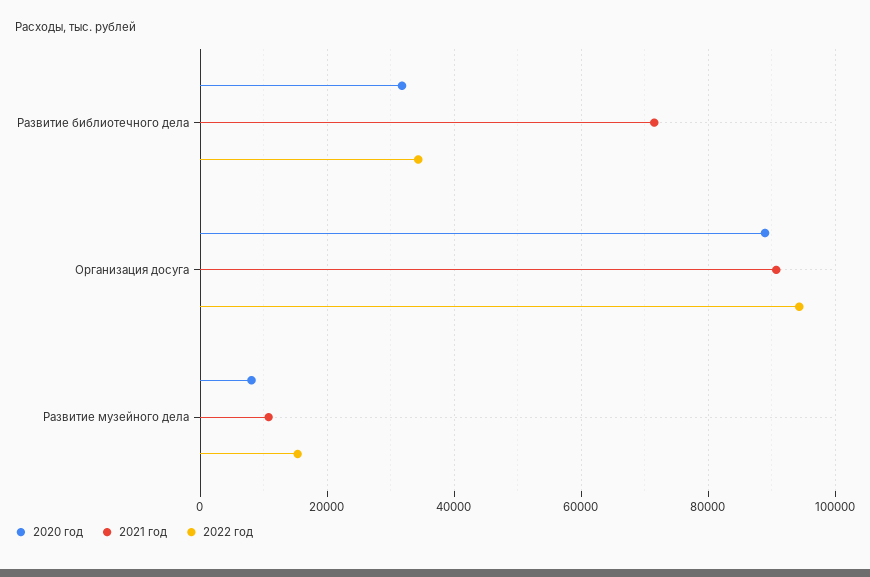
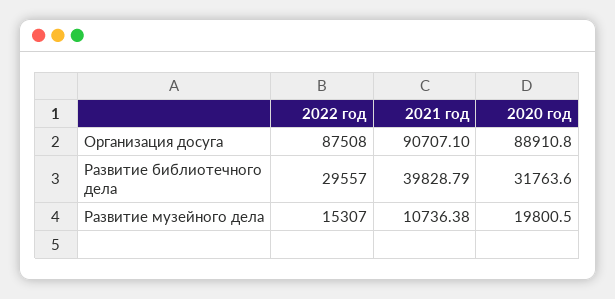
  {
    "2020 год": {
      "Развитие библиотечного дела": 31763.6,
      "Организация досуга": 88910.8,
-     "Развитие музейного дела": 8000
+     "Развитие музейного дела": 19800.5
    },
    "2021 год": {
-     "Развитие библиотечного дела": 72000,
+     "Развитие библиотечного дела": 39828.79,
      "Организация досуга": 90707.1,
      "Развитие музейного дела": 10736.38
    },
    "2022 год": {
-     "Развитие библиотечного дела": 34000,
+     "Развитие библиотечного дела": 29557,
-     "Организация досуга": 94000,
+     "Организация досуга": 87508,
      "Развитие музейного дела": 15307
    }
  }

